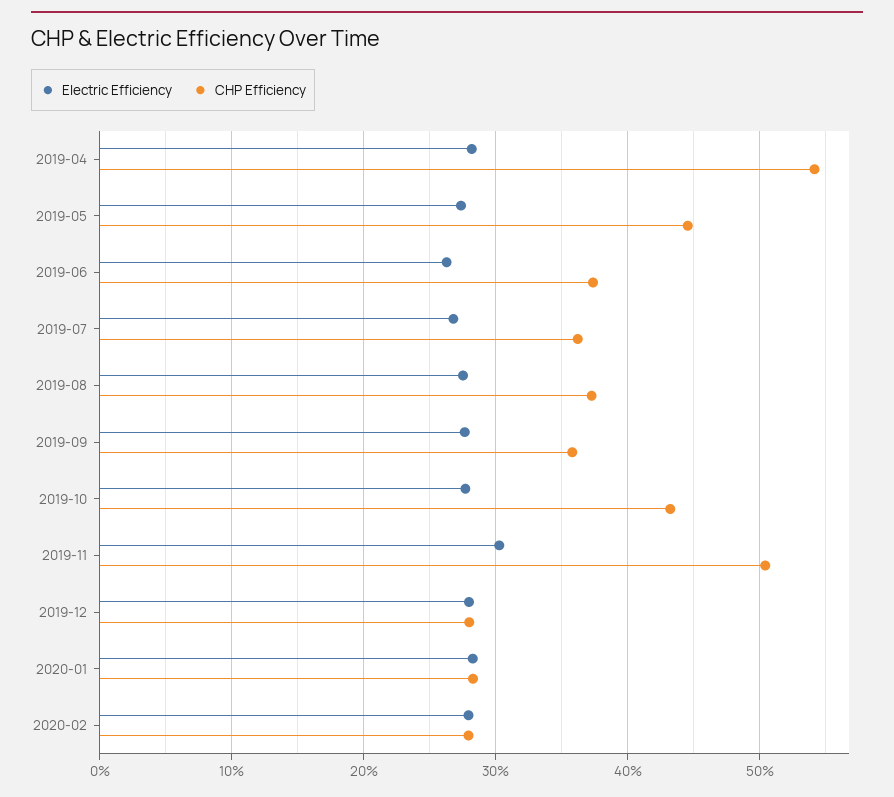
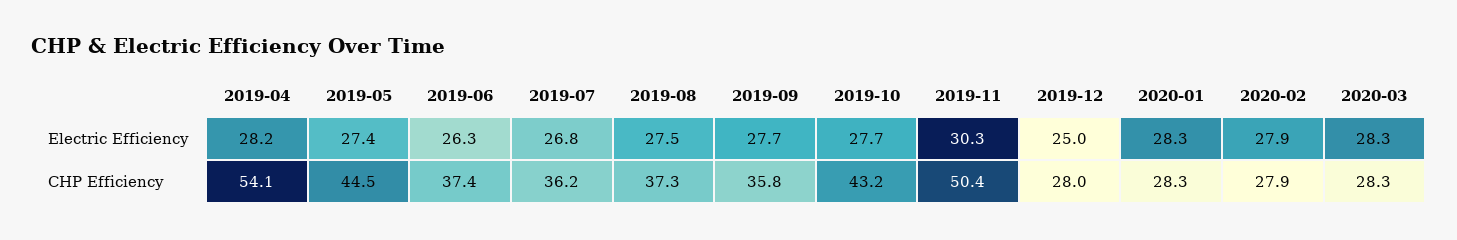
  {
    "Electric Efficiency": {
      "2019-04": 28.2,
      "2019-05": 27.4,
      "2019-06": 26.3,
      "2019-07": 26.8,
      "2019-08": 27.5,
      "2019-09": 27.7,
      "2019-10": 27.7,
      "2019-11": 30.3,
-     "2019-12": 28,
+     "2019-12": 25,
      "2020-01": 28.3,
-     "2020-02": 27.9
+     "2020-02": 27.9,
+     "2020-03": 28.3
    },
    "CHP Efficiency": {
      "2019-04": 54.1,
      "2019-05": 44.5,
      "2019-06": 37.4,
      "2019-07": 36.2,
      "2019-08": 37.3,
      "2019-09": 35.8,
      "2019-10": 43.2,
      "2019-11": 50.4,
      "2019-12": 28,
      "2020-01": 28.3,
-     "2020-02": 27.9
+     "2020-02": 27.9,
+     "2020-03": 28.3
    }
  }

